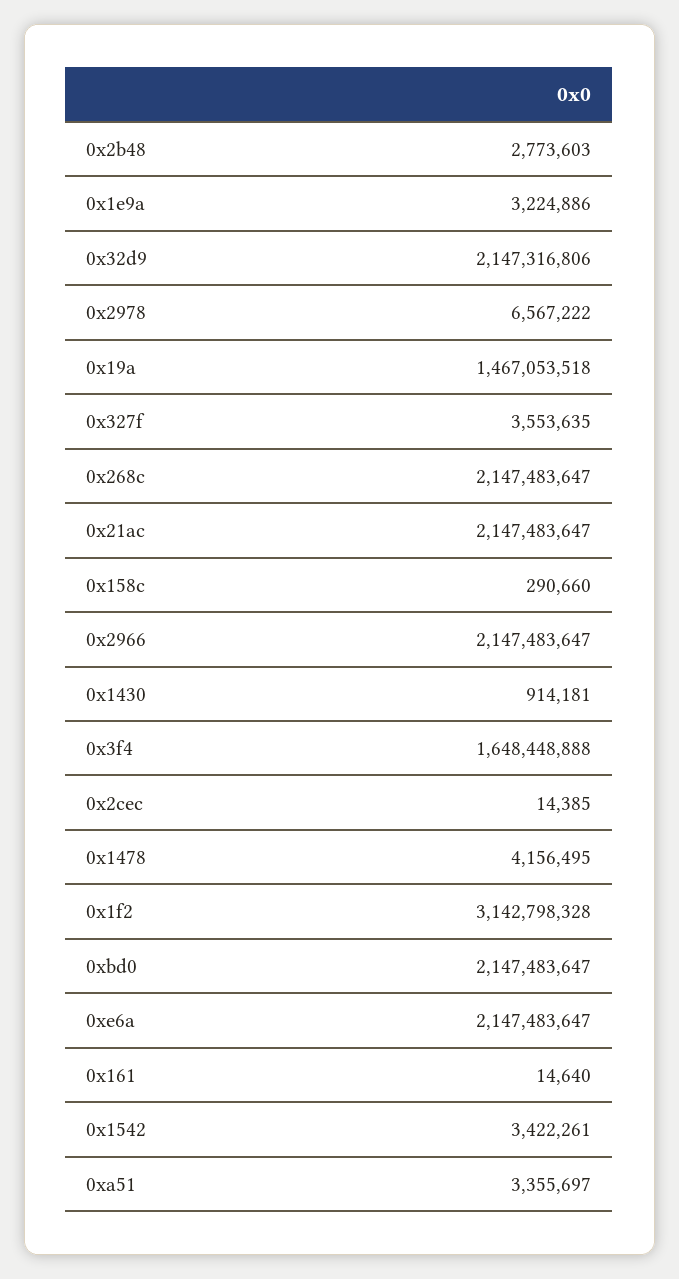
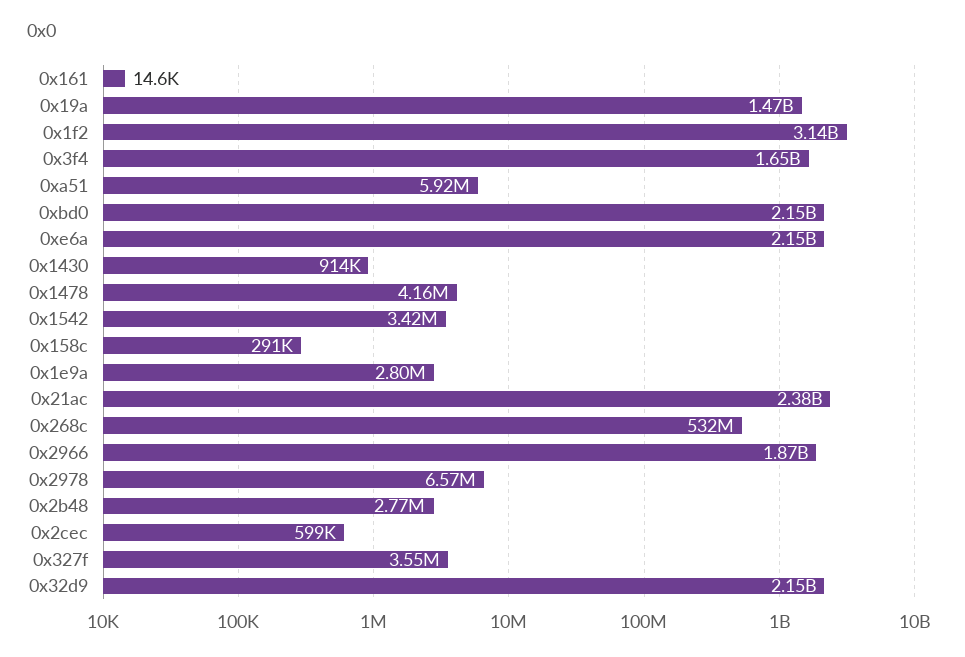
  {
    "0x2b48": 2773603,
-   "0x1e9a": 3224886,
+   "0x1e9a": 2800000,
    "0x32d9": 2147316806,
    "0x2978": 6567222,
    "0x19a": 1467053518,
    "0x327f": 3553635,
-   "0x268c": 2147483647,
+   "0x268c": 532000000,
-   "0x21ac": 2147483647,
+   "0x21ac": 2380000000,
    "0x158c": 290660,
-   "0x2966": 2147483647,
+   "0x2966": 1870000000,
    "0x1430": 914181,
    "0x3f4": 1648448888,
-   "0x2cec": 14385,
+   "0x2cec": 599000,
    "0x1478": 4156495,
    "0x1f2": 3142798328,
    "0xbd0": 2147483647,
    "0xe6a": 2147483647,
    "0x161": 14640,
    "0x1542": 3422261,
-   "0xa51": 3355697
+   "0xa51": 5920000
  }

